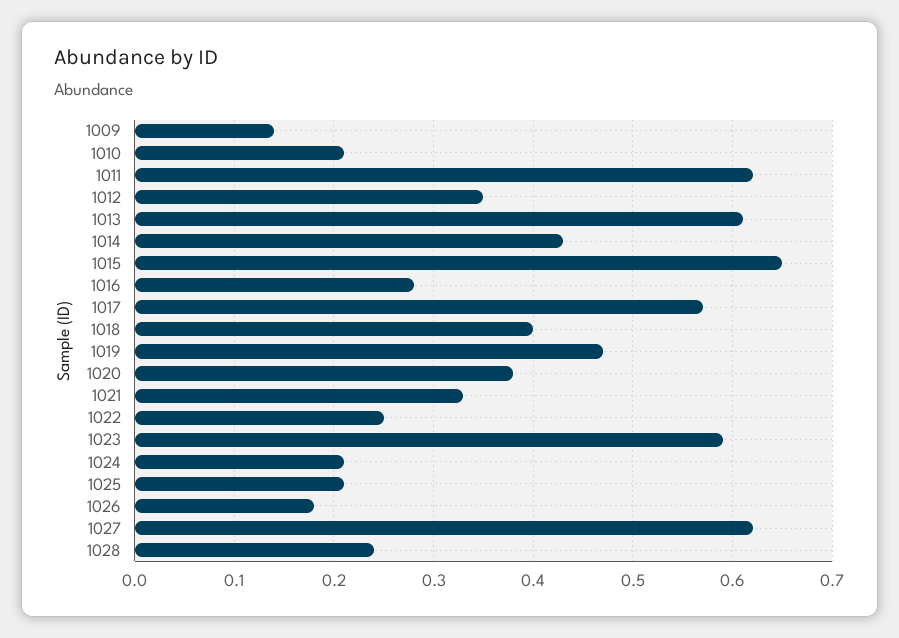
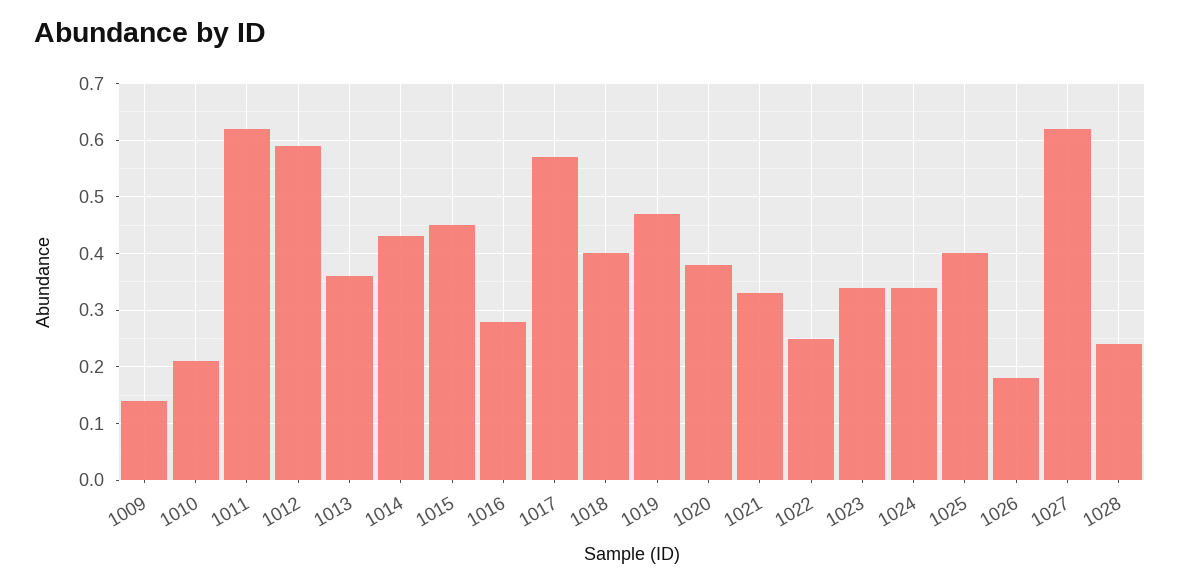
  {
    "1009": 0.14,
    "1010": 0.21,
    "1011": 0.62,
-   "1012": 0.35,
+   "1012": 0.6,
-   "1013": 0.61,
+   "1013": 0.35,
    "1014": 0.43,
-   "1015": 0.65,
+   "1015": 0.45,
    "1016": 0.28,
    "1017": 0.57,
    "1018": 0.4,
    "1019": 0.47,
    "1020": 0.38,
    "1021": 0.33,
    "1022": 0.25,
-   "1023": 0.59,
+   "1023": 0.35,
-   "1024": 0.21,
+   "1024": 0.35,
-   "1025": 0.21,
+   "1025": 0.4,
    "1026": 0.18,
    "1027": 0.62,
    "1028": 0.24
  }

